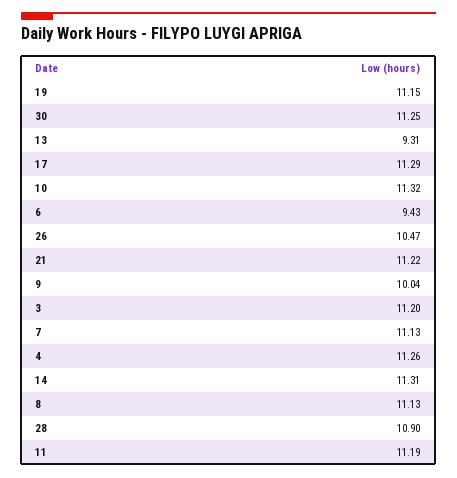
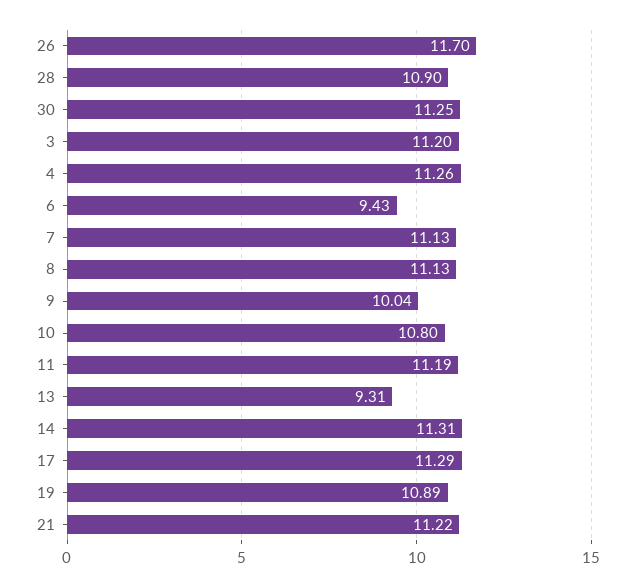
  {
-   "19": 11.15,
+   "19": 10.89,
    "30": 11.25,
    "13": 9.31,
    "17": 11.29,
-   "10": 11.32,
+   "10": 10.8,
    "6": 9.43,
-   "26": 10.47,
+   "26": 11.7,
    "21": 11.22,
    "9": 10.04,
    "3": 11.2,
    "7": 11.13,
    "4": 11.26,
    "14": 11.31,
    "8": 11.13,
    "28": 10.9,
    "11": 11.19
  }

